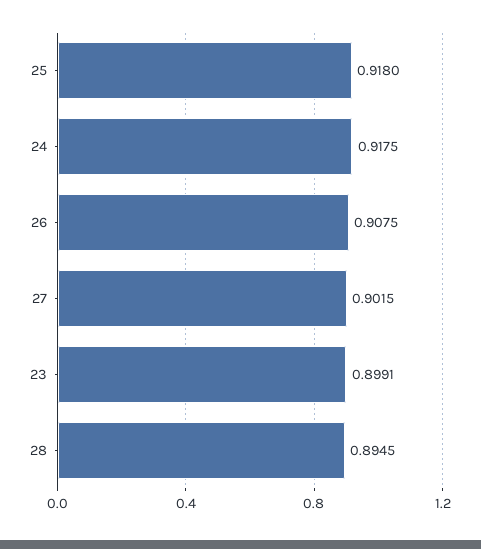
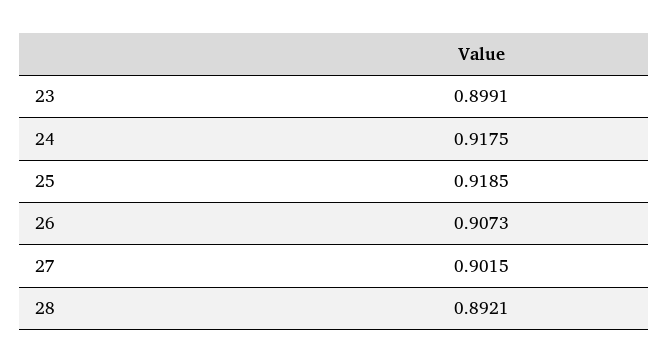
  {
-   "25": 0.918,
+   "25": 0.9185,
    "24": 0.9175,
-   "26": 0.9075,
+   "26": 0.9073,
    "27": 0.9015,
    "23": 0.8991,
-   "28": 0.8945
+   "28": 0.8921
  }

